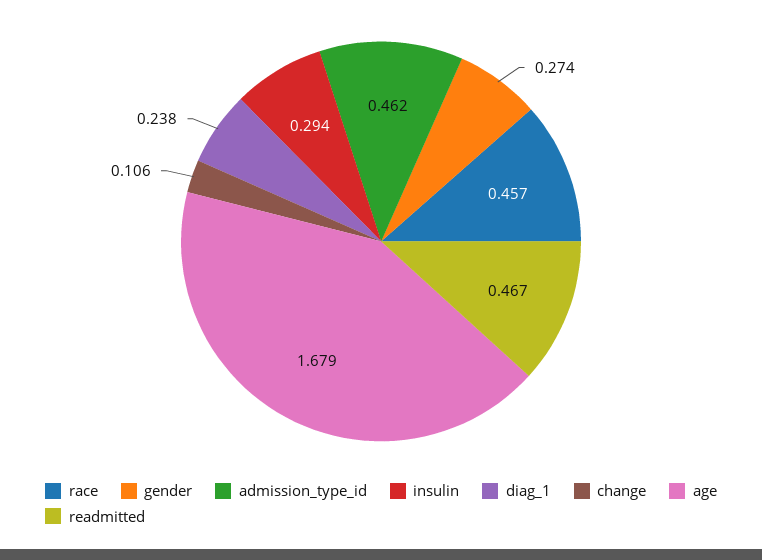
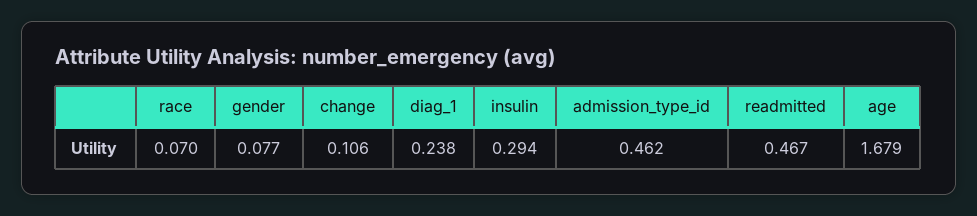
  {
-   "race": 0.457,
+   "race": 0.07,
-   "gender": 0.274,
+   "gender": 0.077,
    "admission_type_id": 0.462,
    "insulin": 0.294,
    "diag_1": 0.238,
    "change": 0.106,
    "age": 1.679,
    "readmitted": 0.467
  }

